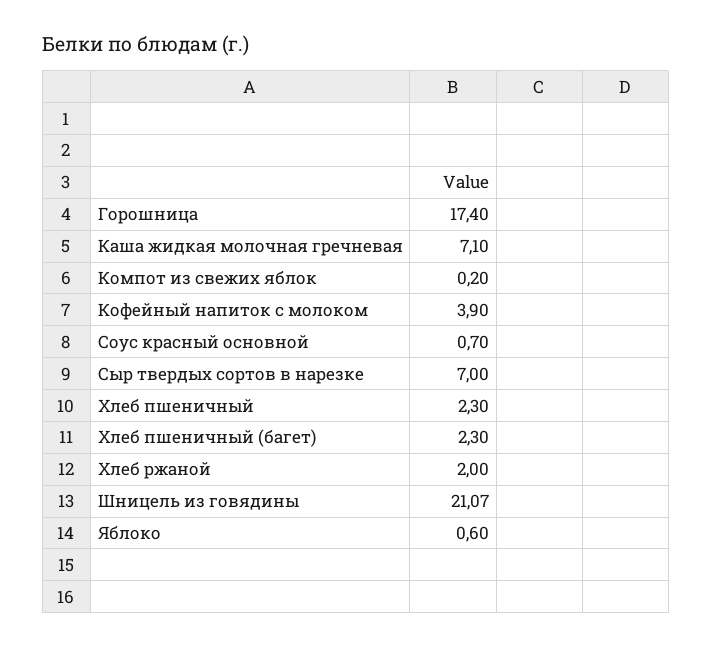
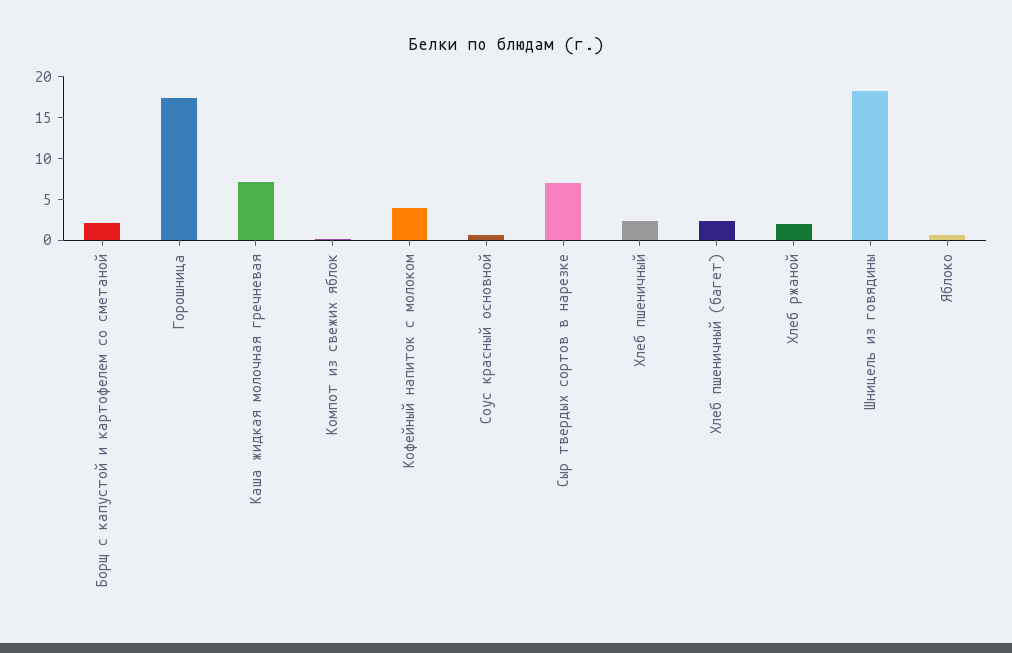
  {
    "Горошница": 17.4,
    "Каша жидкая молочная гречневая": 7.1,
    "Компот из свежих яблок": 0.2,
    "Кофейный напиток с молоком": 3.9,
    "Соус красный основной": 0.7,
    "Сыр твердых сортов в нарезке": 7,
    "Хлеб пшеничный": 2.3,
    "Хлеб пшеничный (багет)": 2.3,
    "Хлеб ржаной": 2,
-   "Шницель из говядины": 21.07,
+   "Шницель из говядины": 18,
-   "Яблоко": 0.6
+   "Яблоко": 0.6,
+   "Борщ с капустой и картофелем со сметаной": 2
  }

